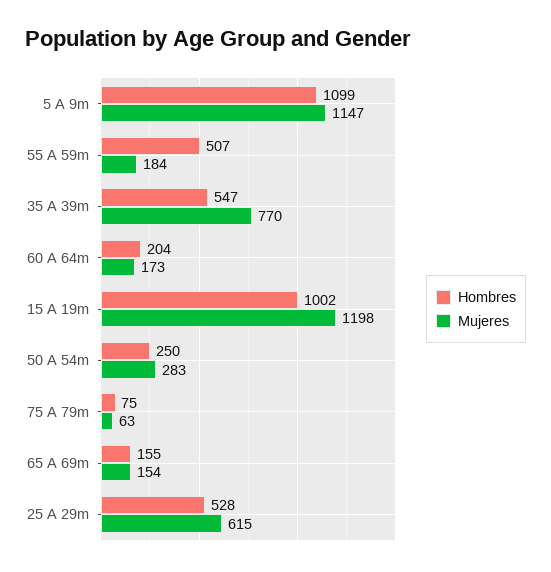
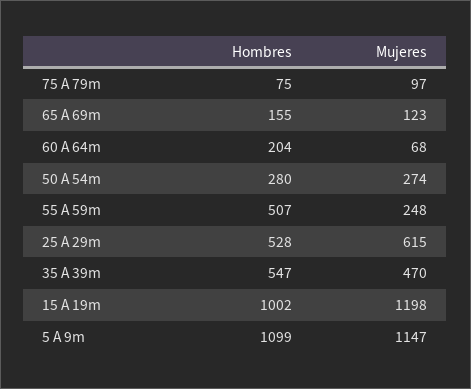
  {
    "Hombres": {
      "5 A 9m": 1099,
      "55 A 59m": 507,
      "35 A 39m": 547,
      "60 A 64m": 204,
      "15 A 19m": 1002,
-     "50 A 54m": 250,
+     "50 A 54m": 280,
      "75 A 79m": 75,
      "65 A 69m": 155,
      "25 A 29m": 528
    },
    "Mujeres": {
      "5 A 9m": 1147,
-     "55 A 59m": 184,
+     "55 A 59m": 248,
-     "35 A 39m": 770,
+     "35 A 39m": 470,
-     "60 A 64m": 173,
+     "60 A 64m": 68,
      "15 A 19m": 1198,
-     "50 A 54m": 283,
+     "50 A 54m": 274,
-     "75 A 79m": 63,
+     "75 A 79m": 97,
-     "65 A 69m": 154,
+     "65 A 69m": 123,
      "25 A 29m": 615
    }
  }

